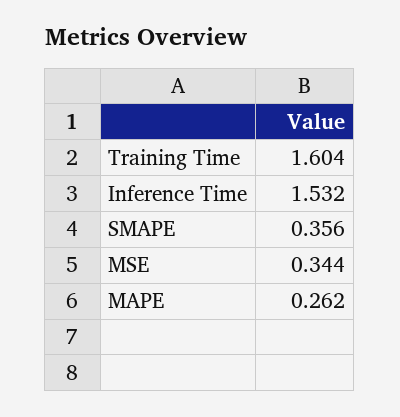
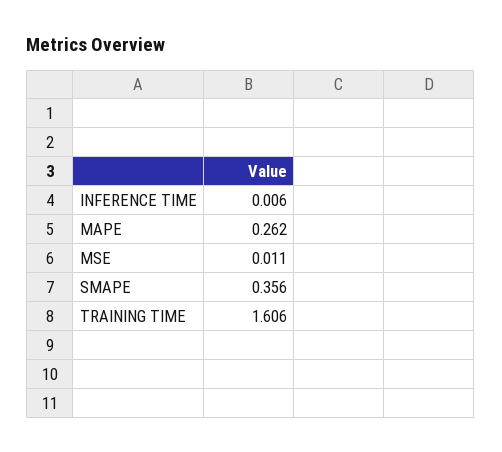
  {
-   "Training Time": 1.604,
+   "Training Time": 1.606,
-   "Inference Time": 1.532,
+   "Inference Time": 0.006,
    "SMAPE": 0.356,
-   "MSE": 0.344,
+   "MSE": 0.011,
    "MAPE": 0.262
  }

